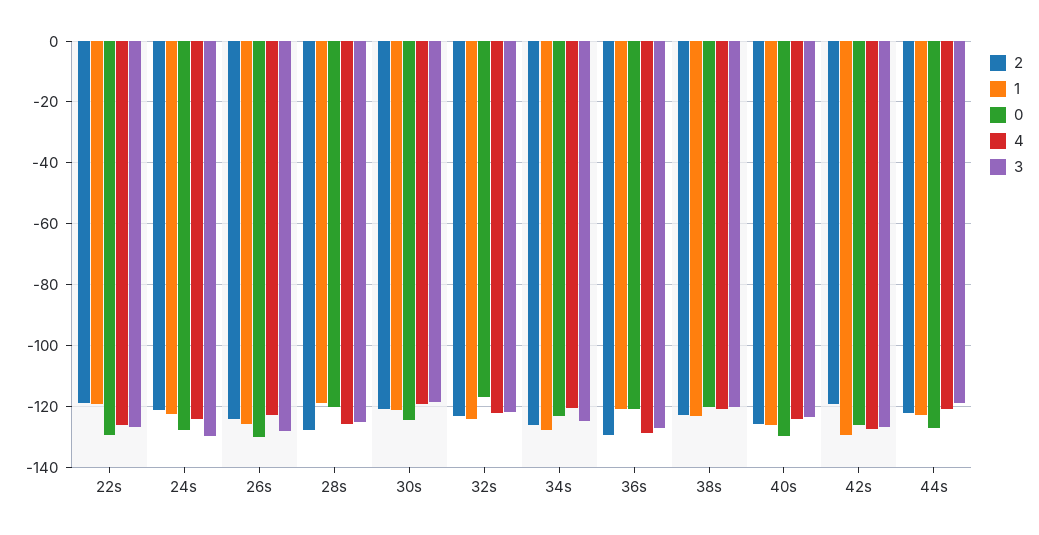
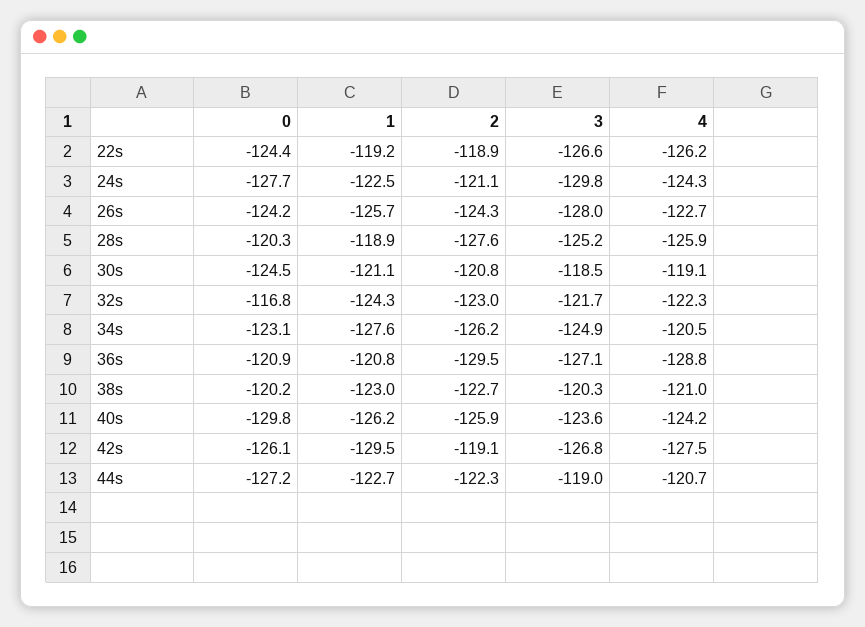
  {
    "2": {
      "22s": -118.9,
      "24s": -121.1,
      "26s": -124.3,
      "28s": -127.6,
      "30s": -120.8,
      "32s": -123,
      "34s": -126.2,
      "36s": -129.5,
      "38s": -122.7,
      "40s": -125.9,
      "42s": -119.1,
      "44s": -122.3
    },
    "1": {
      "22s": -119.2,
      "24s": -122.5,
      "26s": -125.7,
      "28s": -118.9,
      "30s": -121.1,
      "32s": -124.3,
      "34s": -127.6,
      "36s": -120.8,
      "38s": -123,
      "40s": -126.2,
      "42s": -129.5,
      "44s": -122.7
    },
    "0": {
-     "22s": -130,
+     "22s": -124.4,
      "24s": -127.7,
-     "26s": -130,
+     "26s": -124.2,
      "28s": -120.3,
      "30s": -124.5,
      "32s": -116.8,
      "34s": -123.1,
      "36s": -120.9,
      "38s": -120.2,
      "40s": -129.8,
      "42s": -126.1,
      "44s": -127.2
    },
    "4": {
      "22s": -126.2,
      "24s": -124.3,
      "26s": -122.7,
      "28s": -125.9,
      "30s": -119.1,
      "32s": -122.3,
      "34s": -120.5,
      "36s": -128.8,
      "38s": -121,
      "40s": -124.2,
      "42s": -127.5,
      "44s": -120.7
    },
    "3": {
      "22s": -126.6,
      "24s": -129.8,
      "26s": -128,
      "28s": -125.2,
      "30s": -118.5,
      "32s": -121.7,
      "34s": -124.9,
      "36s": -127.1,
      "38s": -120.3,
      "40s": -123.6,
      "42s": -126.8,
      "44s": -119
    }
  }

